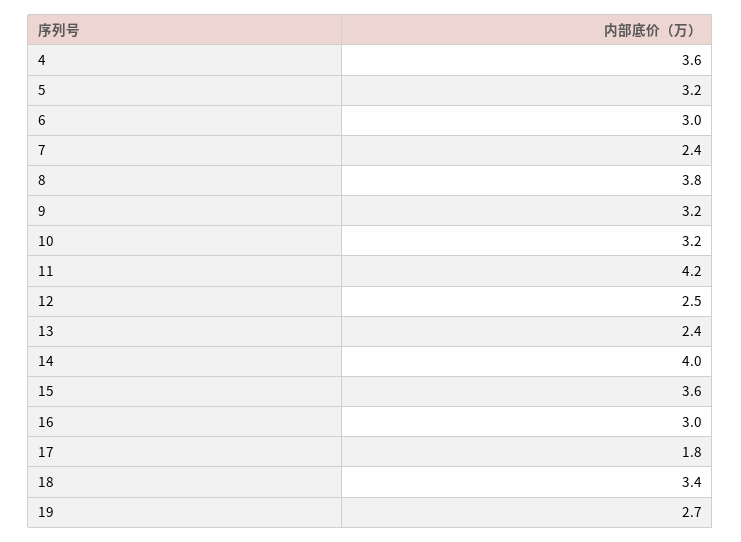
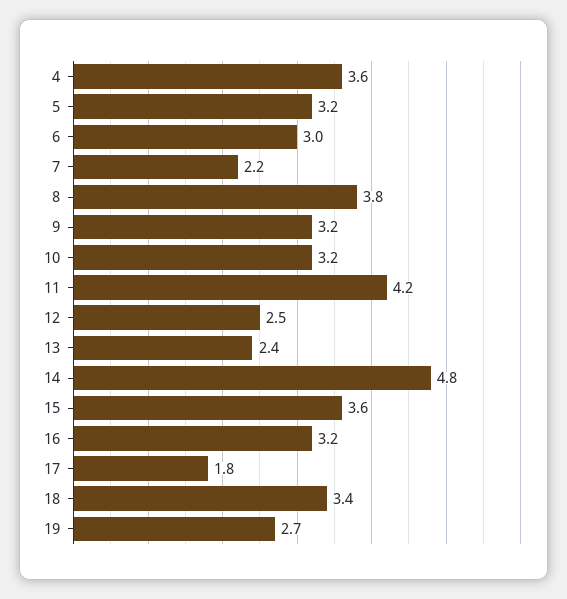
  {
    "4": 3.6,
    "5": 3.2,
    "6": 3,
-   "7": 2.4,
+   "7": 2.2,
    "8": 3.8,
    "9": 3.2,
    "10": 3.2,
    "11": 4.2,
    "12": 2.5,
    "13": 2.4,
-   "14": 4,
+   "14": 4.8,
    "15": 3.6,
-   "16": 3,
+   "16": 3.2,
    "17": 1.8,
    "18": 3.4,
    "19": 2.7
  }

